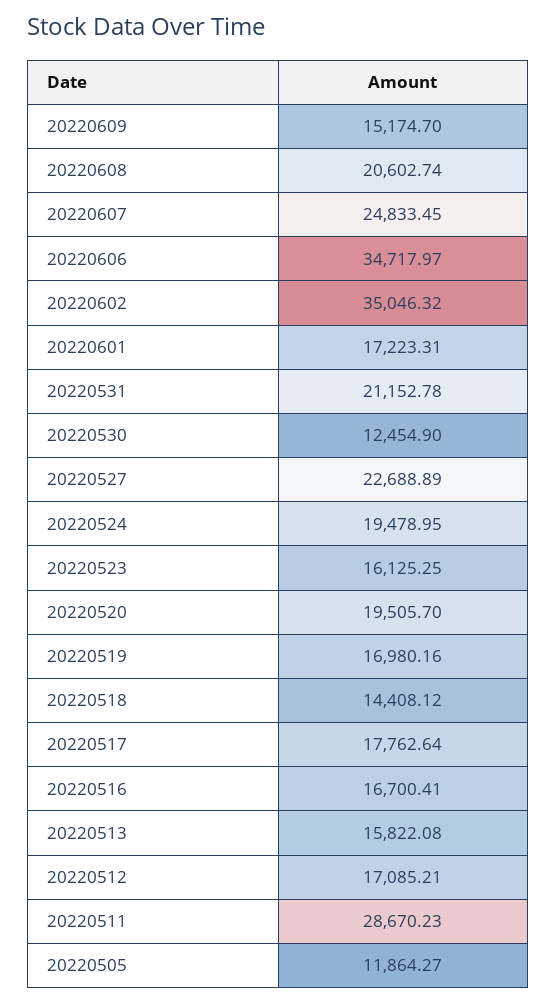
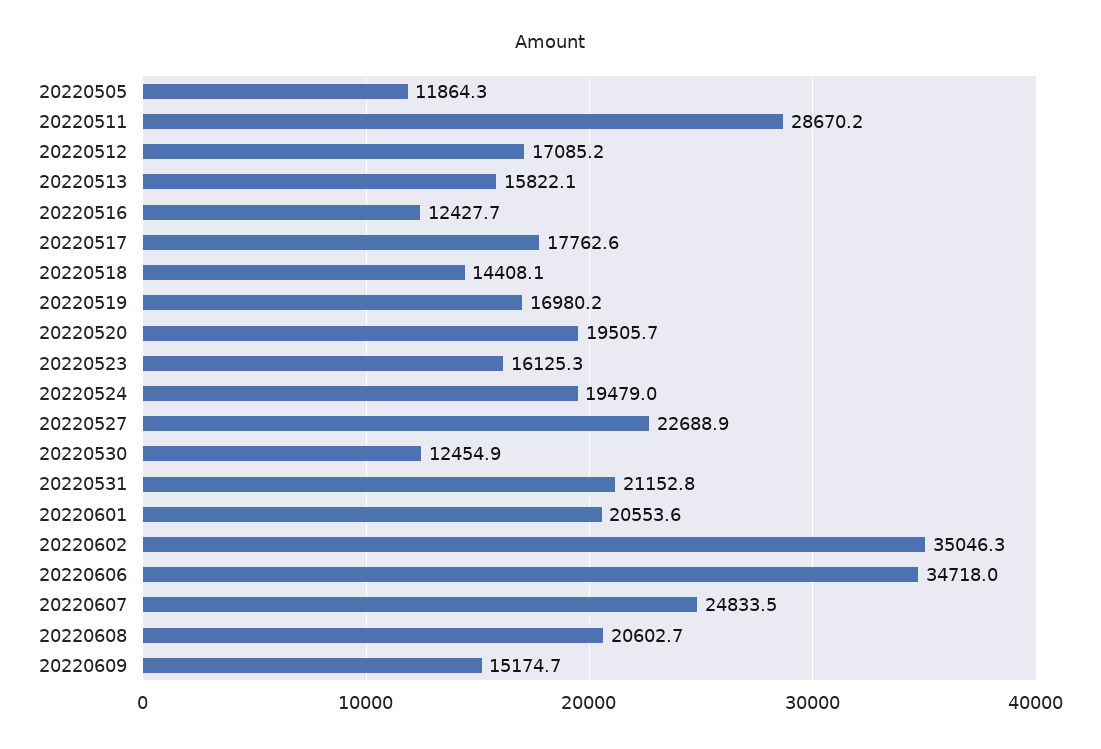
  {
    "20220609": 15174.7,
    "20220608": 20602.74,
    "20220607": 24833.45,
    "20220606": 34717.97,
    "20220602": 35046.32,
-   "20220601": 17223.31,
+   "20220601": 20553.6,
    "20220531": 21152.78,
    "20220530": 12454.9,
    "20220527": 22688.89,
    "20220524": 19478.95,
    "20220523": 16125.25,
    "20220520": 19505.7,
    "20220519": 16980.16,
    "20220518": 14408.12,
    "20220517": 17762.64,
-   "20220516": 16700.41,
+   "20220516": 12427.7,
    "20220513": 15822.08,
    "20220512": 17085.21,
    "20220511": 28670.23,
    "20220505": 11864.27
  }

